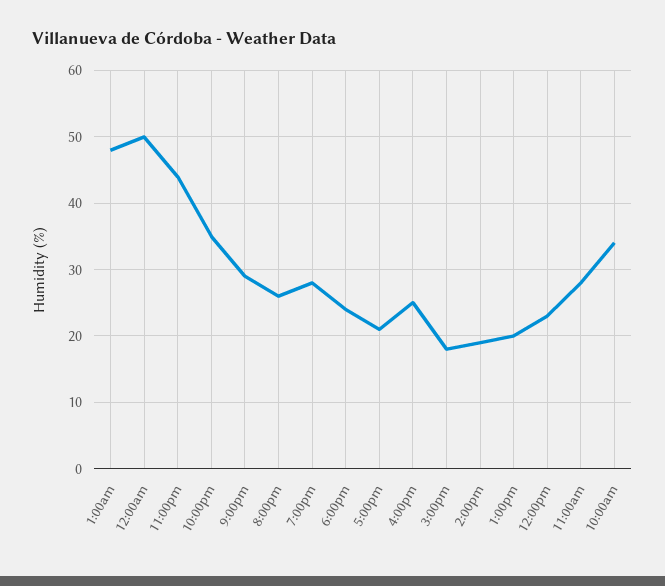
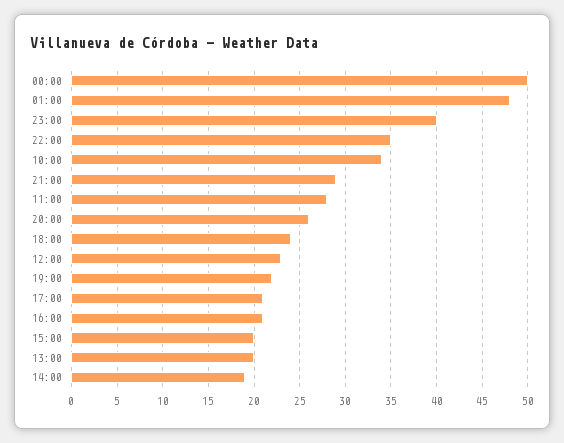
  {
    "1:00am": 48,
    "12:00am": 50,
-   "11:00pm": 44,
+   "11:00pm": 40,
    "10:00pm": 35,
    "9:00pm": 29,
    "8:00pm": 26,
-   "7:00pm": 28,
+   "7:00pm": 22,
    "6:00pm": 24,
    "5:00pm": 21,
-   "4:00pm": 25,
+   "4:00pm": 21,
-   "3:00pm": 18,
+   "3:00pm": 20,
    "2:00pm": 19,
    "1:00pm": 20,
    "12:00pm": 23,
    "11:00am": 28,
    "10:00am": 34
  }

